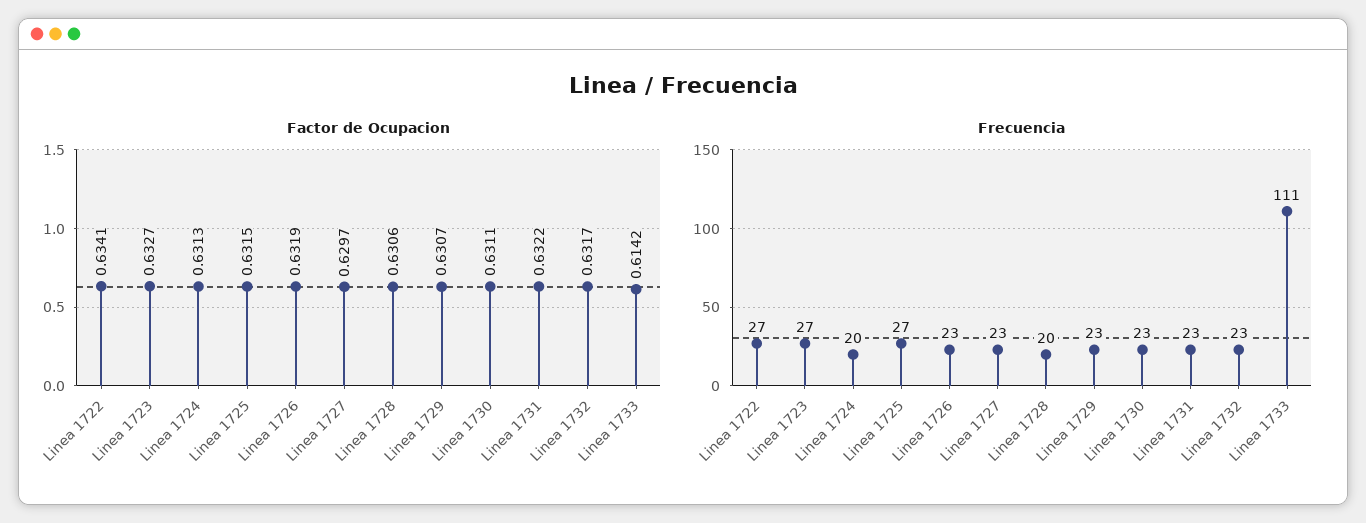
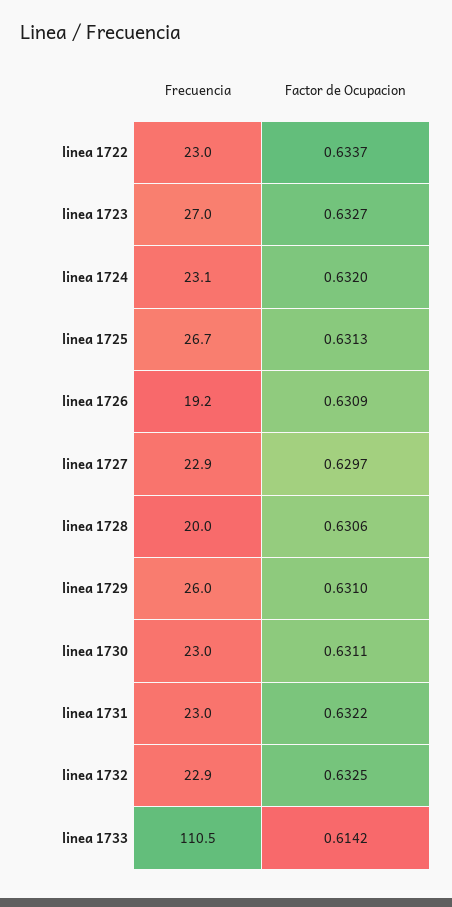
  {
    "Factor de Ocupacion": {
-     "Linea 1722": 0.6341,
+     "Linea 1722": 0.6337,
      "Linea 1723": 0.6327,
-     "Linea 1724": 0.6313,
+     "Linea 1724": 0.632,
-     "Linea 1725": 0.6315,
+     "Linea 1725": 0.6313,
-     "Linea 1726": 0.6319,
+     "Linea 1726": 0.6309,
      "Linea 1727": 0.6297,
      "Linea 1728": 0.6306,
-     "Linea 1729": 0.6307,
+     "Linea 1729": 0.631,
      "Linea 1730": 0.6311,
      "Linea 1731": 0.6322,
-     "Linea 1732": 0.6317,
+     "Linea 1732": 0.6325,
      "Linea 1733": 0.6142
    },
    "Frecuencia": {
-     "Linea 1722": 27,
+     "Linea 1722": 23,
      "Linea 1723": 27,
-     "Linea 1724": 20,
+     "Linea 1724": 23.1,
      "Linea 1725": 26.7,
-     "Linea 1726": 23,
+     "Linea 1726": 19.2,
      "Linea 1727": 22.9,
      "Linea 1728": 20,
-     "Linea 1729": 23,
+     "Linea 1729": 26,
      "Linea 1730": 23,
      "Linea 1731": 23,
      "Linea 1732": 22.9,
      "Linea 1733": 110.5
    }
  }

